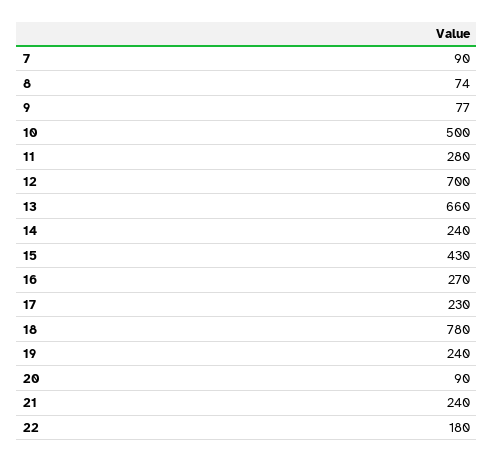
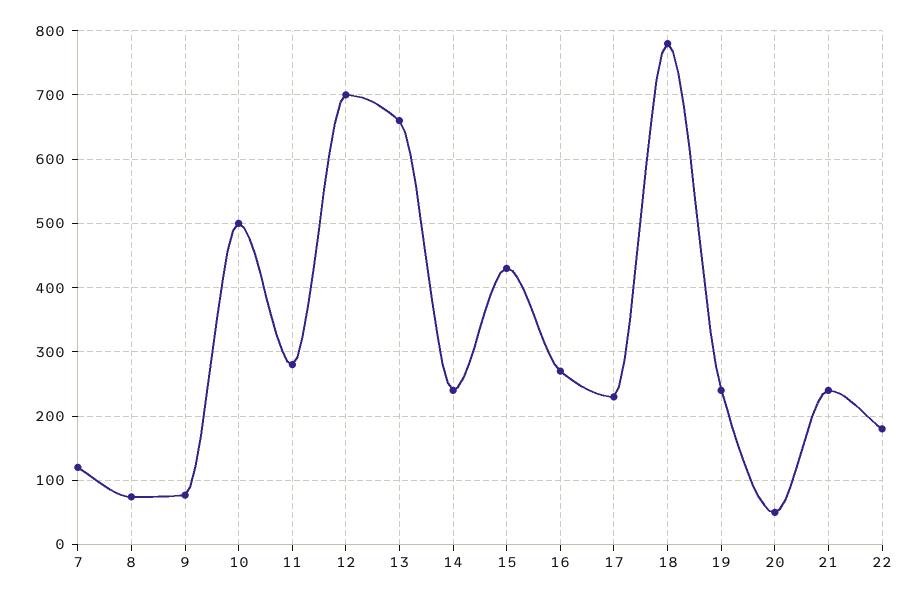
  {
-   "7": 90,
+   "7": 120,
    "8": 74,
    "9": 77,
    "10": 500,
    "11": 280,
    "12": 700,
    "13": 660,
    "14": 240,
    "15": 430,
    "16": 270,
    "17": 230,
    "18": 780,
    "19": 240,
-   "20": 90,
+   "20": 50,
    "21": 240,
    "22": 180
  }

